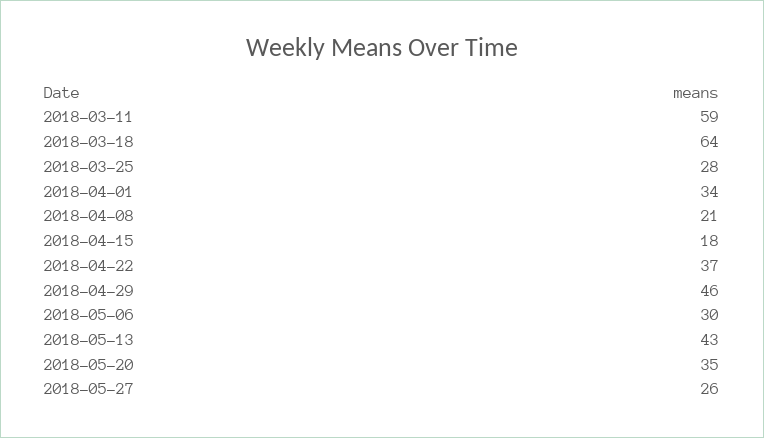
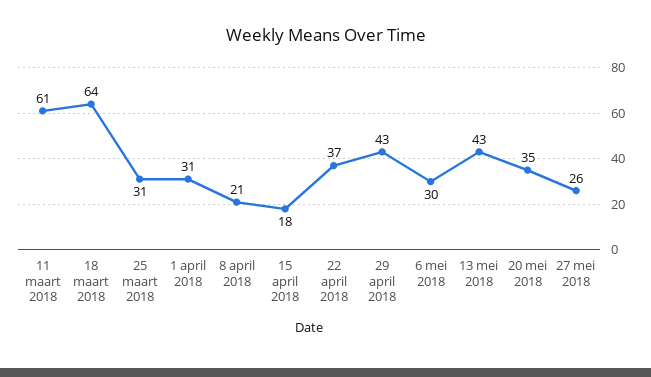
  {
-   "2018-03-11": 59,
+   "2018-03-11": 61,
    "2018-03-18": 64,
-   "2018-03-25": 28,
+   "2018-03-25": 31,
-   "2018-04-01": 34,
+   "2018-04-01": 31,
    "2018-04-08": 21,
    "2018-04-15": 18,
    "2018-04-22": 37,
-   "2018-04-29": 46,
+   "2018-04-29": 43,
    "2018-05-06": 30,
    "2018-05-13": 43,
    "2018-05-20": 35,
    "2018-05-27": 26
  }

